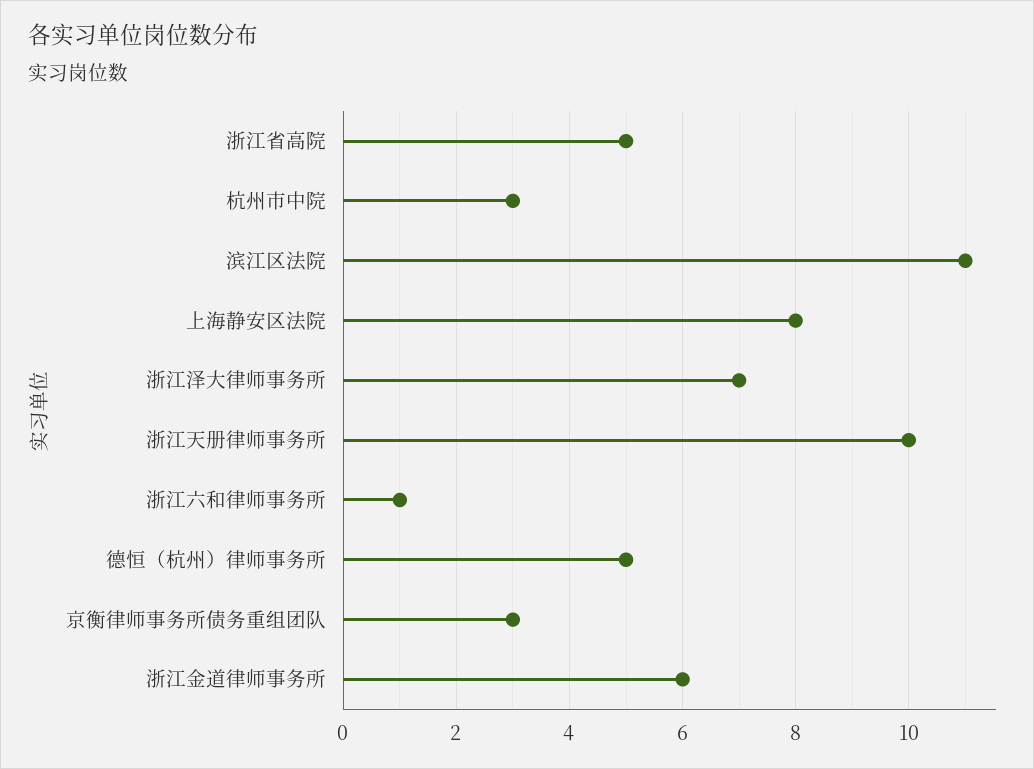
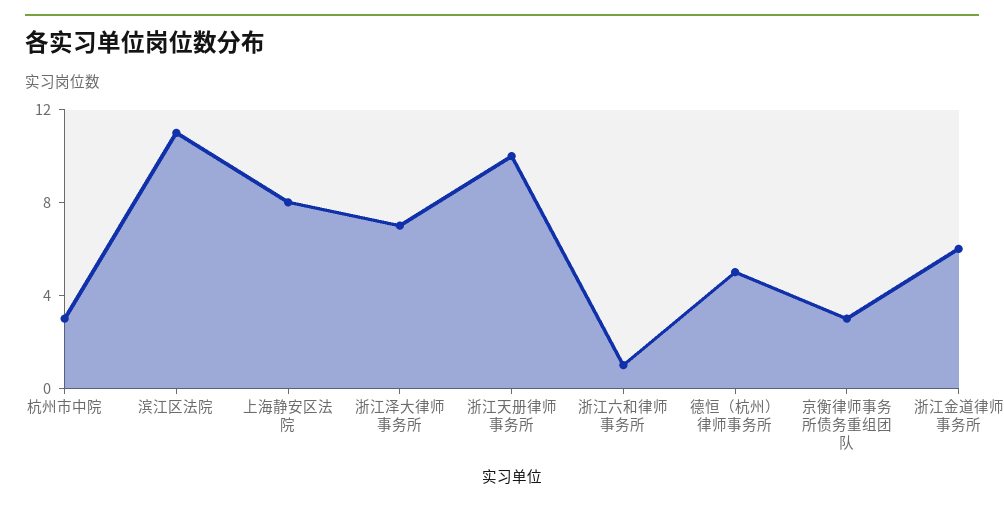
  {
-   "浙江省高院": 5,
    "杭州市中院": 3,
    "滨江区法院": 11,
    "上海静安区法院": 8,
    "浙江泽大律师事务所": 7,
    "浙江天册律师事务所": 10,
    "浙江六和律师事务所": 1,
    "德恒（杭州）律师事务所": 5,
    "京衡律师事务所债务重组团队": 3,
    "浙江金道律师事务所": 6
  }

